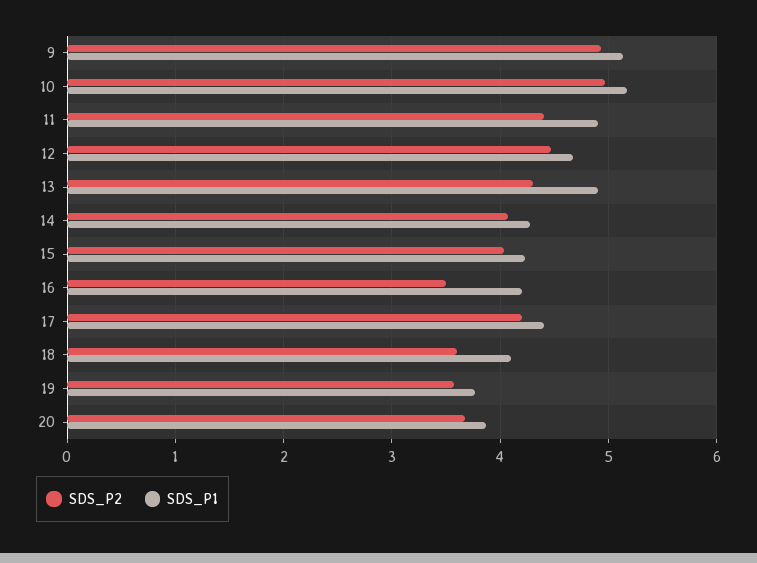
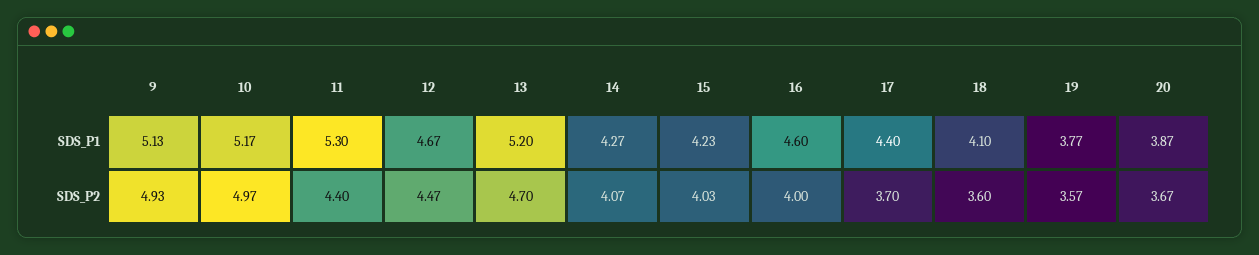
  {
    "SDS_P2": {
      "9": 4.93,
      "10": 4.97,
      "11": 4.4,
      "12": 4.47,
-     "13": 4.3,
+     "13": 4.7,
      "14": 4.07,
      "15": 4.03,
-     "16": 3.5,
+     "16": 4,
-     "17": 4.2,
+     "17": 3.7,
      "18": 3.6,
      "19": 3.57,
      "20": 3.67
    },
    "SDS_P1": {
      "9": 5.13,
      "10": 5.17,
-     "11": 4.9,
+     "11": 5.3,
      "12": 4.67,
-     "13": 4.9,
+     "13": 5.2,
      "14": 4.27,
      "15": 4.23,
-     "16": 4.2,
+     "16": 4.6,
      "17": 4.4,
      "18": 4.1,
      "19": 3.77,
      "20": 3.87
    }
  }

